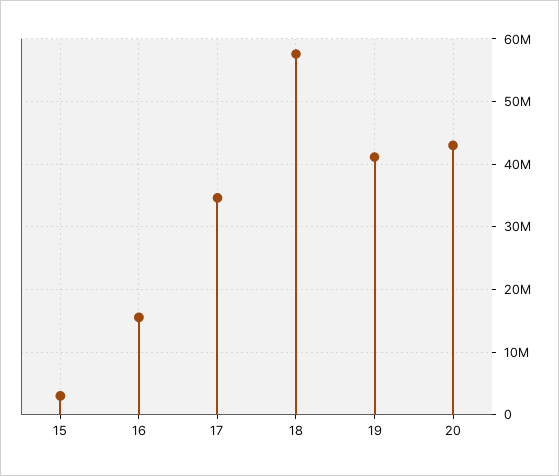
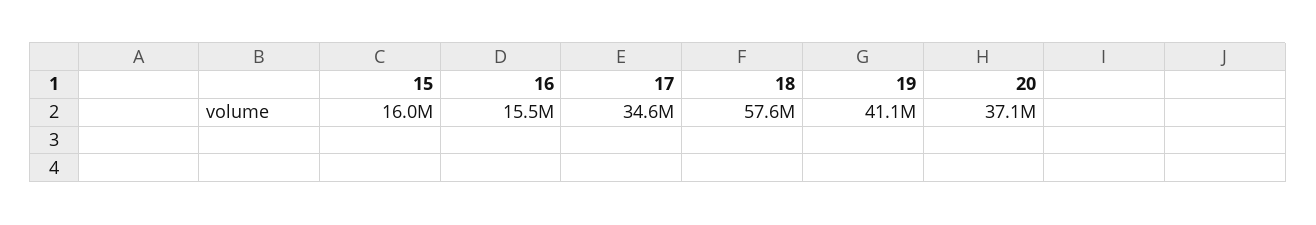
  {
-   "15": 3000000,
+   "15": 16000000,
    "16": 15500000,
    "17": 34600000,
    "18": 57600000,
    "19": 41100000,
-   "20": 43000000
+   "20": 37100000
  }

